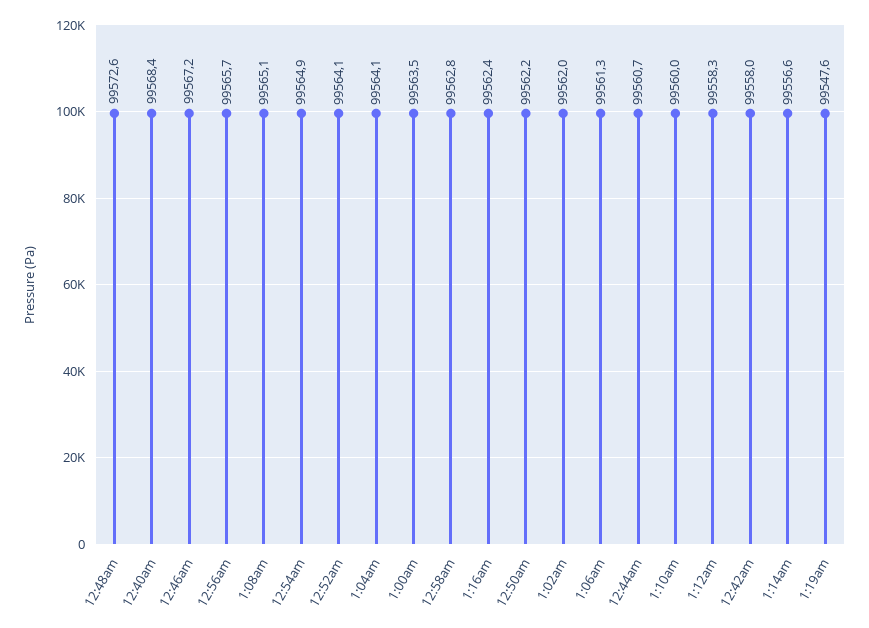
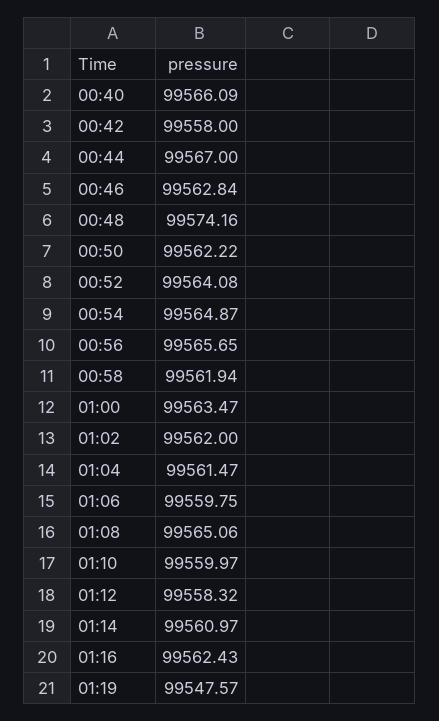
  {
-   "12:48am": 99572.6,
+   "12:48am": 99574.16,
-   "12:40am": 99568.4,
+   "12:40am": 99566.09,
-   "12:46am": 99567.2,
+   "12:46am": 99562.84,
    "12:56am": 99565.65,
    "1:08am": 99565.06,
    "12:54am": 99564.87,
    "12:52am": 99564.08,
-   "1:04am": 99564.1,
+   "1:04am": 99561.47,
    "1:00am": 99563.47,
-   "12:58am": 99562.8,
+   "12:58am": 99561.94,
    "1:16am": 99562.43,
    "12:50am": 99562.22,
    "1:02am": 99562,
-   "1:06am": 99561.3,
+   "1:06am": 99559.75,
-   "12:44am": 99560.7,
+   "12:44am": 99567,
    "1:10am": 99559.97,
    "1:12am": 99558.32,
    "12:42am": 99558,
-   "1:14am": 99556.6,
+   "1:14am": 99560.97,
    "1:19am": 99547.57
  }

